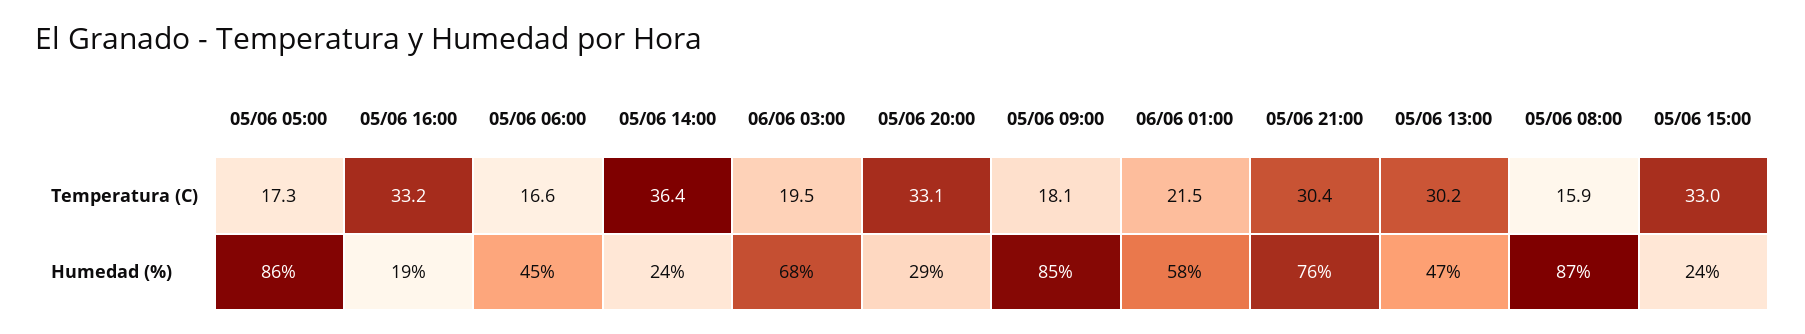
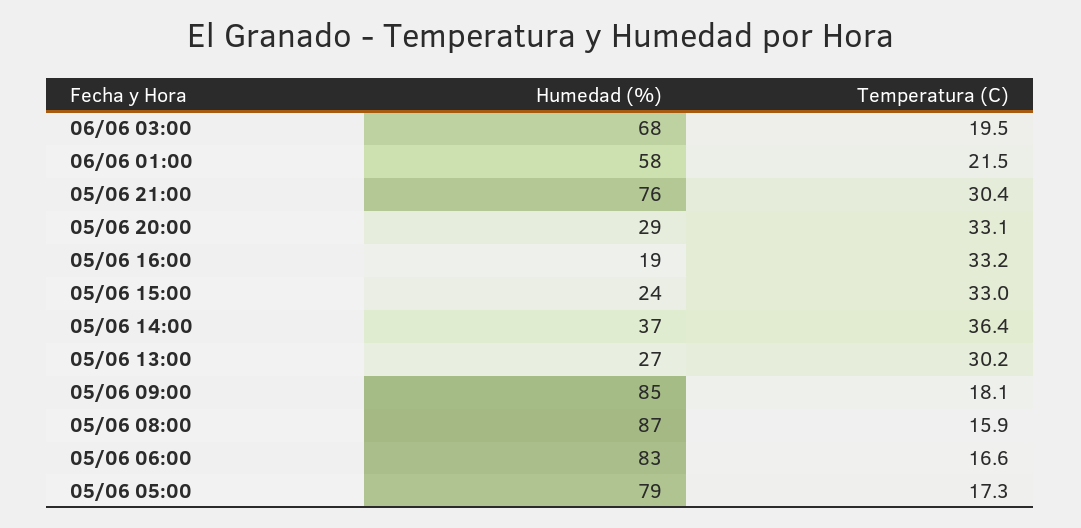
  {
    "05/06 05:00": {
      "Temperatura (C)": 17.3,
-     "Humedad (%)": 86
+     "Humedad (%)": 79
    },
    "05/06 16:00": {
      "Temperatura (C)": 33.2,
      "Humedad (%)": 19
    },
    "05/06 06:00": {
      "Temperatura (C)": 16.6,
-     "Humedad (%)": 45
+     "Humedad (%)": 83
    },
    "05/06 14:00": {
      "Temperatura (C)": 36.4,
-     "Humedad (%)": 24
+     "Humedad (%)": 37
    },
    "06/06 03:00": {
      "Temperatura (C)": 19.5,
      "Humedad (%)": 68
    },
    "05/06 20:00": {
      "Temperatura (C)": 33.1,
      "Humedad (%)": 29
    },
    "05/06 09:00": {
      "Temperatura (C)": 18.1,
      "Humedad (%)": 85
    },
    "06/06 01:00": {
      "Temperatura (C)": 21.5,
      "Humedad (%)": 58
    },
    "05/06 21:00": {
      "Temperatura (C)": 30.4,
      "Humedad (%)": 76
    },
    "05/06 13:00": {
      "Temperatura (C)": 30.2,
-     "Humedad (%)": 47
+     "Humedad (%)": 27
    },
    "05/06 08:00": {
      "Temperatura (C)": 15.9,
      "Humedad (%)": 87
    },
    "05/06 15:00": {
      "Temperatura (C)": 33,
      "Humedad (%)": 24
    }
  }

